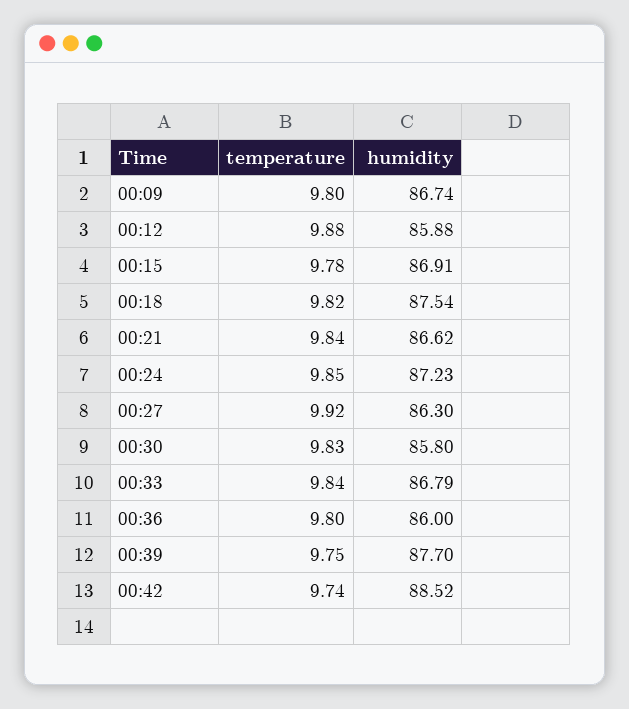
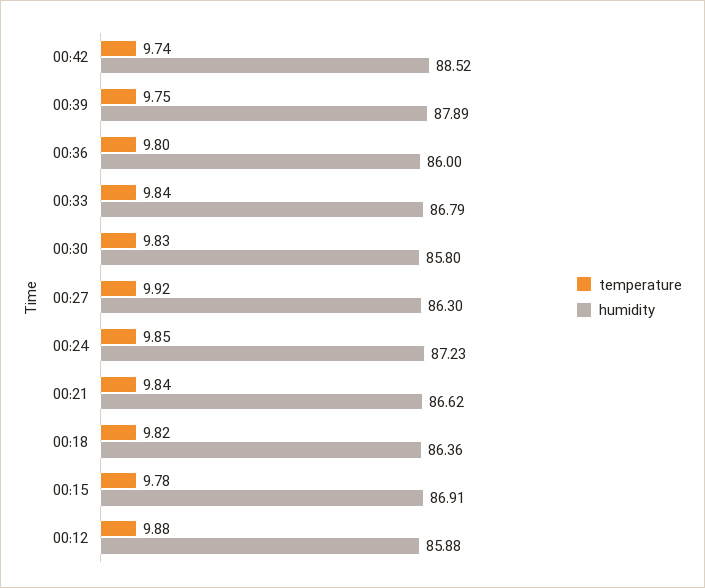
  {
    "temperature": {
-     "00:09": 9.8,
      "00:12": 9.88,
      "00:15": 9.78,
      "00:18": 9.82,
      "00:21": 9.84,
      "00:24": 9.85,
      "00:27": 9.92,
      "00:30": 9.83,
      "00:33": 9.84,
      "00:36": 9.8,
      "00:39": 9.75,
      "00:42": 9.74
    },
    "humidity": {
-     "00:09": 86.74,
      "00:12": 85.88,
      "00:15": 86.91,
-     "00:18": 87.54,
+     "00:18": 86.36,
      "00:21": 86.62,
      "00:24": 87.23,
      "00:27": 86.3,
      "00:30": 85.8,
      "00:33": 86.79,
      "00:36": 86,
-     "00:39": 87.7,
+     "00:39": 87.89,
      "00:42": 88.52
    }
  }

